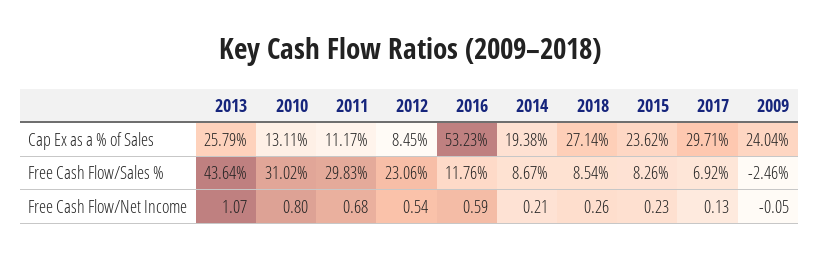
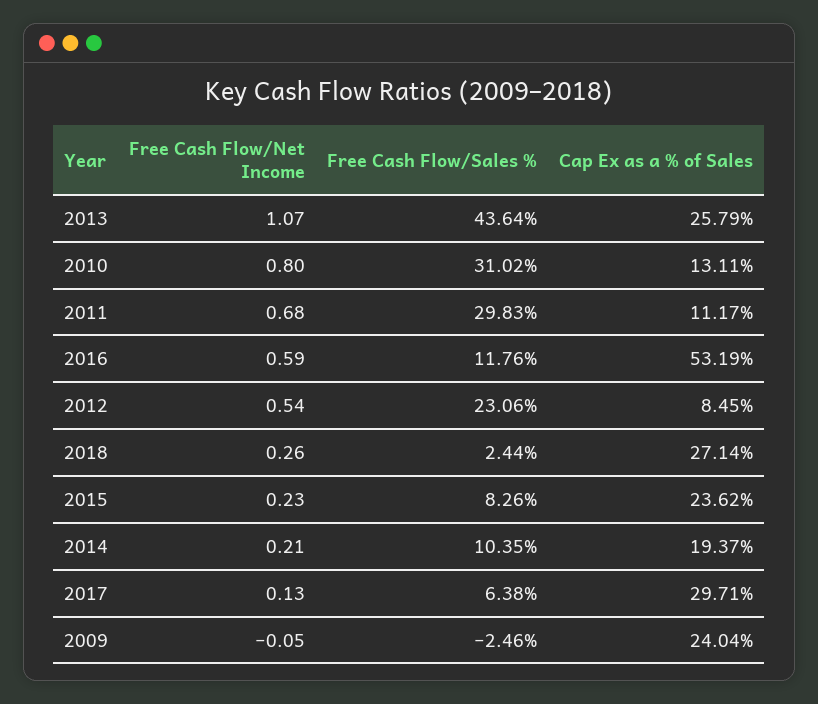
  {
    "2013": {
      "Cap Ex as a % of Sales": 25.79,
      "Free Cash Flow/Sales %": 43.64,
      "Free Cash Flow/Net Income": 1.07
    },
    "2010": {
      "Cap Ex as a % of Sales": 13.11,
      "Free Cash Flow/Sales %": 31.02,
      "Free Cash Flow/Net Income": 0.8
    },
    "2011": {
      "Cap Ex as a % of Sales": 11.17,
      "Free Cash Flow/Sales %": 29.83,
      "Free Cash Flow/Net Income": 0.68
    },
    "2012": {
      "Cap Ex as a % of Sales": 8.45,
      "Free Cash Flow/Sales %": 23.06,
      "Free Cash Flow/Net Income": 0.54
    },
    "2016": {
-     "Cap Ex as a % of Sales": 53.23,
+     "Cap Ex as a % of Sales": 53.19,
      "Free Cash Flow/Sales %": 11.76,
      "Free Cash Flow/Net Income": 0.59
    },
    "2014": {
-     "Cap Ex as a % of Sales": 19.38,
+     "Cap Ex as a % of Sales": 19.37,
-     "Free Cash Flow/Sales %": 8.67,
+     "Free Cash Flow/Sales %": 10.35,
      "Free Cash Flow/Net Income": 0.21
    },
    "2018": {
      "Cap Ex as a % of Sales": 27.14,
-     "Free Cash Flow/Sales %": 8.54,
+     "Free Cash Flow/Sales %": 2.44,
      "Free Cash Flow/Net Income": 0.26
    },
    "2015": {
      "Cap Ex as a % of Sales": 23.62,
      "Free Cash Flow/Sales %": 8.26,
      "Free Cash Flow/Net Income": 0.23
    },
    "2017": {
      "Cap Ex as a % of Sales": 29.71,
-     "Free Cash Flow/Sales %": 6.92,
+     "Free Cash Flow/Sales %": 6.38,
      "Free Cash Flow/Net Income": 0.13
    },
    "2009": {
      "Cap Ex as a % of Sales": 24.04,
      "Free Cash Flow/Sales %": -2.46,
      "Free Cash Flow/Net Income": -0.05
    }
  }

